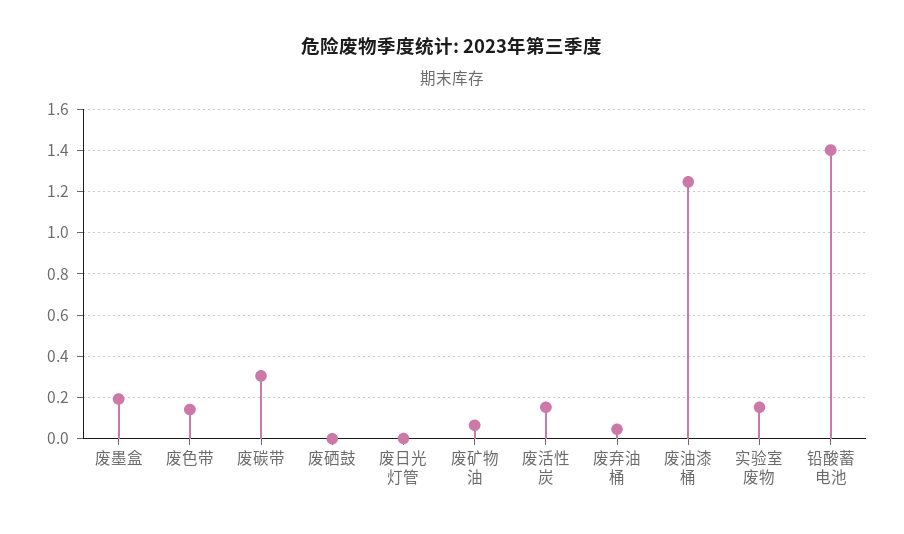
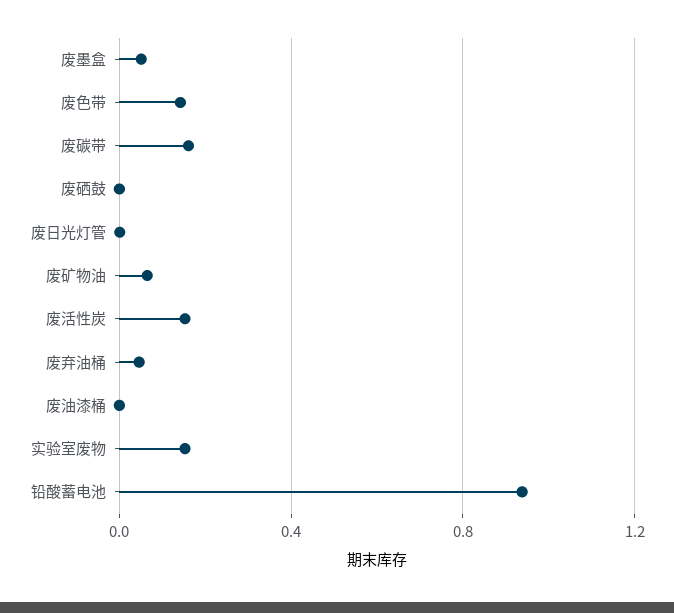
  {
-   "废墨盒": 0.2,
+   "废墨盒": 0.05,
    "废色带": 0.15,
-   "废碳带": 0.3,
+   "废碳带": 0.15,
    "废硒鼓": 0,
    "废日光灯管": 0,
    "废矿物油": 0.05,
    "废活性炭": 0.15,
    "废弃油桶": 0.05,
-   "废油漆桶": 1.25,
+   "废油漆桶": 0,
    "实验室废物": 0.15,
-   "铅酸蓄电池": 1.4
+   "铅酸蓄电池": 0.95
  }

